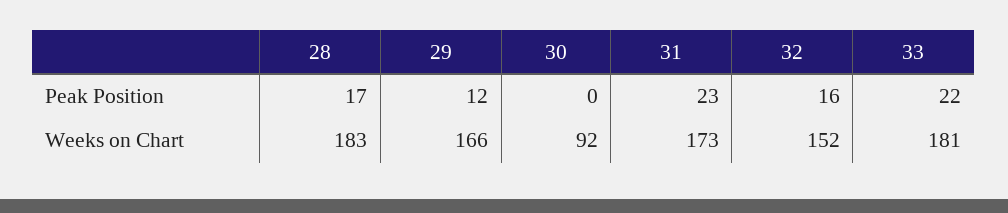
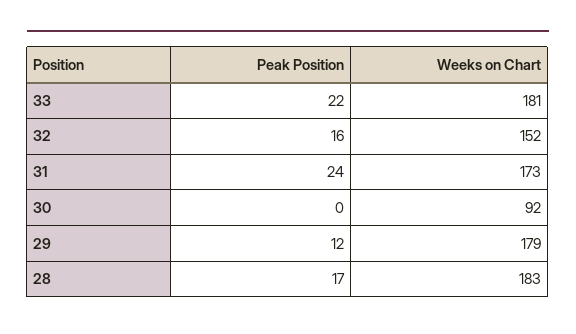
  {
    "28": {
      "Peak Position": 17,
      "Weeks on Chart": 183
    },
    "29": {
      "Peak Position": 12,
-     "Weeks on Chart": 166
+     "Weeks on Chart": 179
    },
    "30": {
      "Peak Position": 0,
      "Weeks on Chart": 92
    },
    "31": {
-     "Peak Position": 23,
+     "Peak Position": 24,
      "Weeks on Chart": 173
    },
    "32": {
      "Peak Position": 16,
      "Weeks on Chart": 152
    },
    "33": {
      "Peak Position": 22,
      "Weeks on Chart": 181
    }
  }

